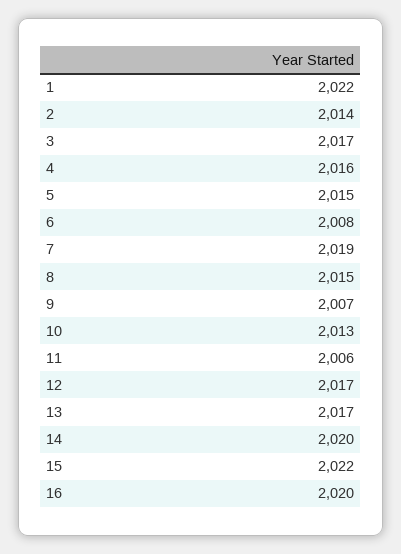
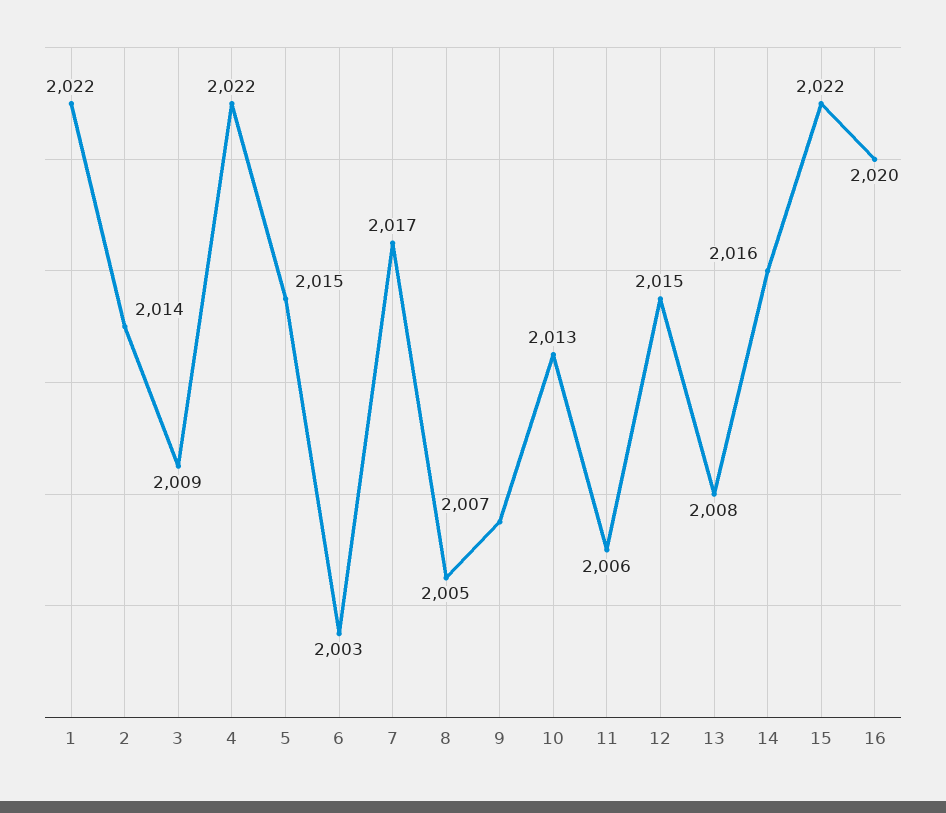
  {
    "1": 2022,
    "2": 2014,
-   "3": 2017,
+   "3": 2009,
-   "4": 2016,
+   "4": 2022,
    "5": 2015,
-   "6": 2008,
+   "6": 2003,
-   "7": 2019,
+   "7": 2017,
-   "8": 2015,
+   "8": 2005,
    "9": 2007,
    "10": 2013,
    "11": 2006,
-   "12": 2017,
+   "12": 2015,
-   "13": 2017,
+   "13": 2008,
-   "14": 2020,
+   "14": 2016,
    "15": 2022,
    "16": 2020
  }

